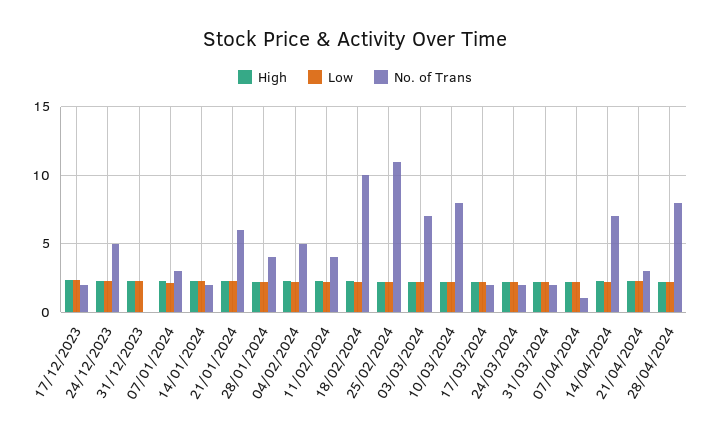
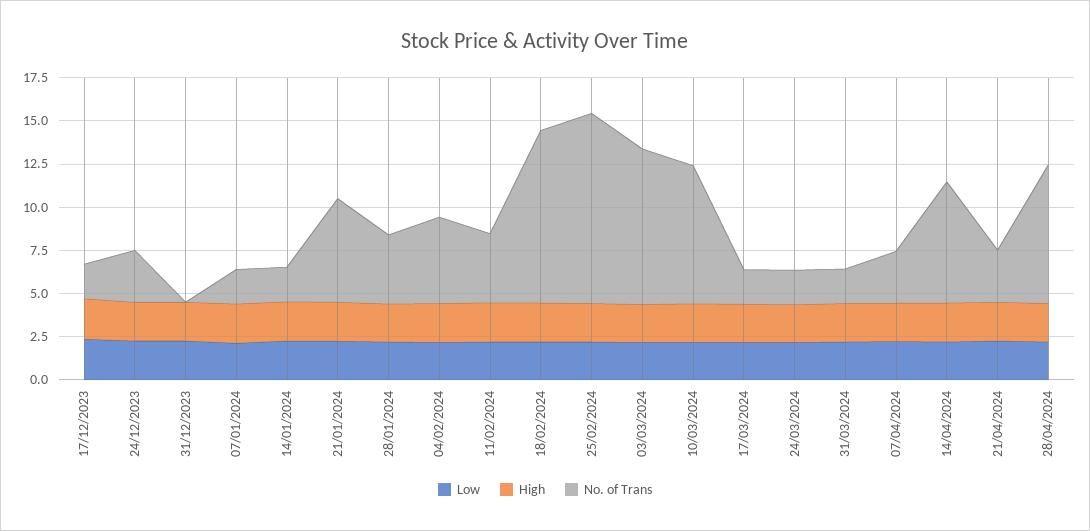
  {
    "High": {
      "17/12/2023": 2.5,
      "24/12/2023": 2.5,
      "31/12/2023": 2.5,
      "07/01/2024": 2.5,
      "14/01/2024": 2.5,
      "21/01/2024": 2.5,
      "28/01/2024": 2,
      "04/02/2024": 2.5,
      "11/02/2024": 2.5,
      "18/02/2024": 2.5,
      "25/02/2024": 2,
      "03/03/2024": 2,
      "10/03/2024": 2,
      "17/03/2024": 2,
      "24/03/2024": 2,
      "31/03/2024": 2,
      "07/04/2024": 2,
      "14/04/2024": 2.5,
      "21/04/2024": 2.5,
      "28/04/2024": 2
    },
    "Low": {
      "17/12/2023": 2.5,
      "24/12/2023": 2.5,
      "31/12/2023": 2.5,
      "07/01/2024": 2,
      "14/01/2024": 2.5,
      "21/01/2024": 2,
      "28/01/2024": 2,
      "04/02/2024": 2,
      "11/02/2024": 2,
      "18/02/2024": 2,
      "25/02/2024": 2,
      "03/03/2024": 2,
      "10/03/2024": 2,
      "17/03/2024": 2,
      "24/03/2024": 2,
      "31/03/2024": 2,
      "07/04/2024": 2,
      "14/04/2024": 2,
      "21/04/2024": 2.5,
      "28/04/2024": 2
    },
    "No. of Trans": {
      "17/12/2023": 2,
-     "24/12/2023": 5,
+     "24/12/2023": 3,
      "31/12/2023": 0,
-     "07/01/2024": 3,
+     "07/01/2024": 2,
      "14/01/2024": 2,
      "21/01/2024": 6,
      "28/01/2024": 4,
      "04/02/2024": 5,
      "11/02/2024": 4,
      "18/02/2024": 10,
      "25/02/2024": 11,
-     "03/03/2024": 7,
+     "03/03/2024": 9,
      "10/03/2024": 8,
      "17/03/2024": 2,
      "24/03/2024": 2,
      "31/03/2024": 2,
-     "07/04/2024": 1,
+     "07/04/2024": 3,
      "14/04/2024": 7,
      "21/04/2024": 3,
      "28/04/2024": 8
    }
  }

